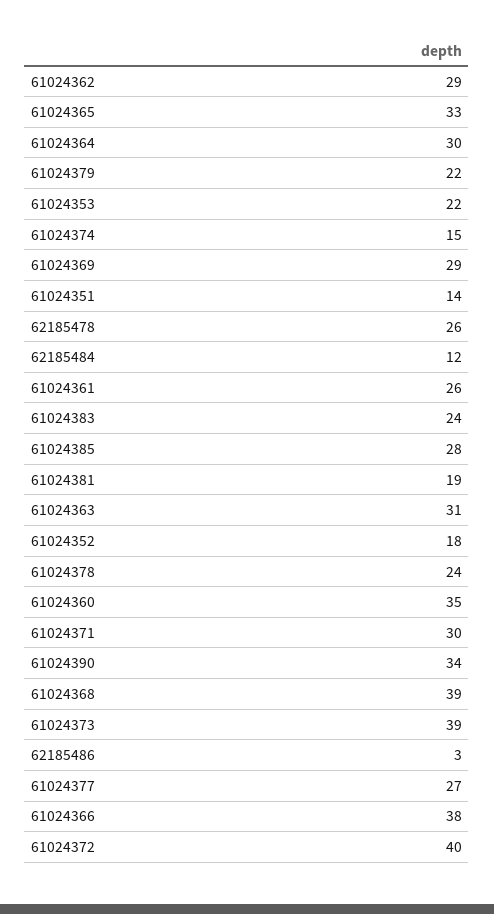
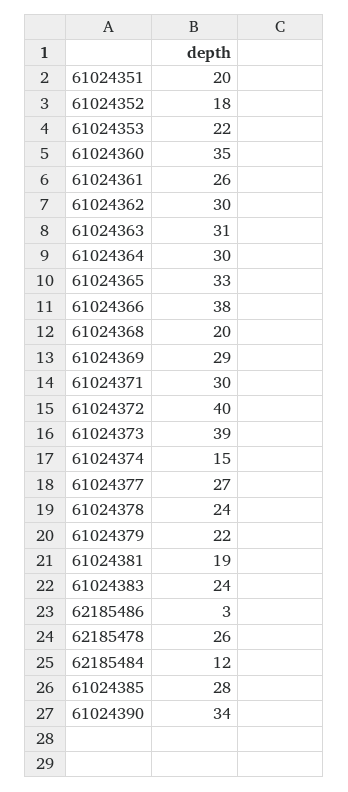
  {
-   "61024362": 29,
+   "61024362": 30,
    "61024365": 33,
    "61024364": 30,
    "61024379": 22,
    "61024353": 22,
    "61024374": 15,
    "61024369": 29,
-   "61024351": 14,
+   "61024351": 20,
    "62185478": 26,
    "62185484": 12,
    "61024361": 26,
    "61024383": 24,
    "61024385": 28,
    "61024381": 19,
    "61024363": 31,
    "61024352": 18,
    "61024378": 24,
    "61024360": 35,
    "61024371": 30,
    "61024390": 34,
-   "61024368": 39,
+   "61024368": 20,
    "61024373": 39,
    "62185486": 3,
    "61024377": 27,
    "61024366": 38,
    "61024372": 40
  }

